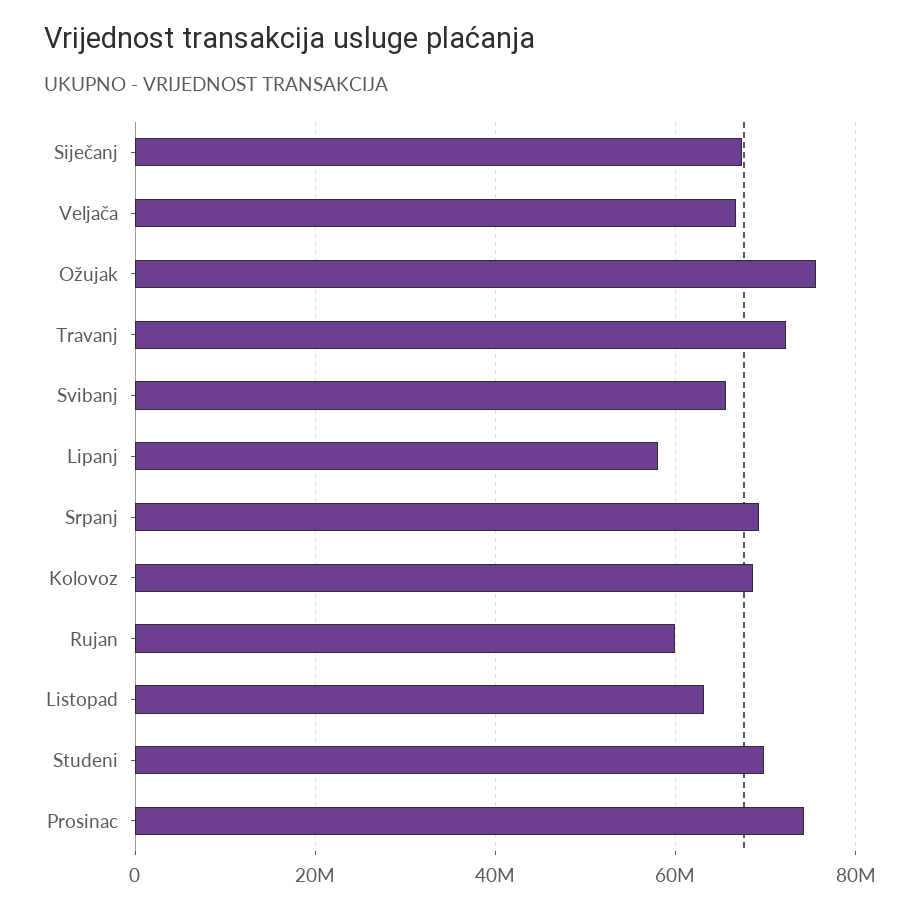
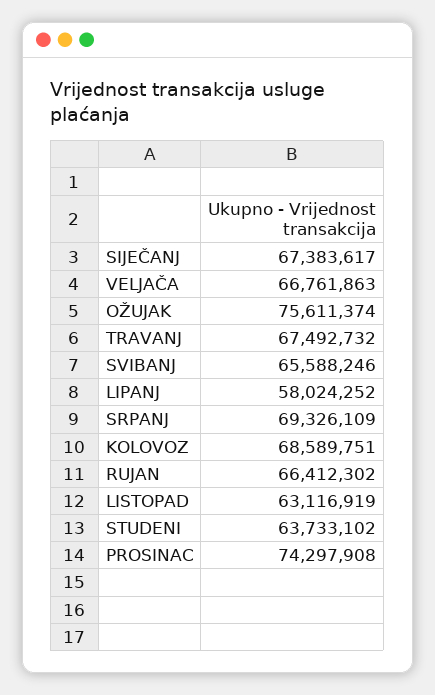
  {
    "Siječanj": 67383617,
    "Veljača": 66761863,
    "Ožujak": 75611374,
-   "Travanj": 72000000,
+   "Travanj": 67492732,
    "Svibanj": 65588246,
    "Lipanj": 58024252,
    "Srpanj": 69326109,
    "Kolovoz": 68589751,
-   "Rujan": 60000000,
+   "Rujan": 66412302,
    "Listopad": 63116919,
-   "Studeni": 70000000,
+   "Studeni": 63733102,
    "Prosinac": 74297908
  }

